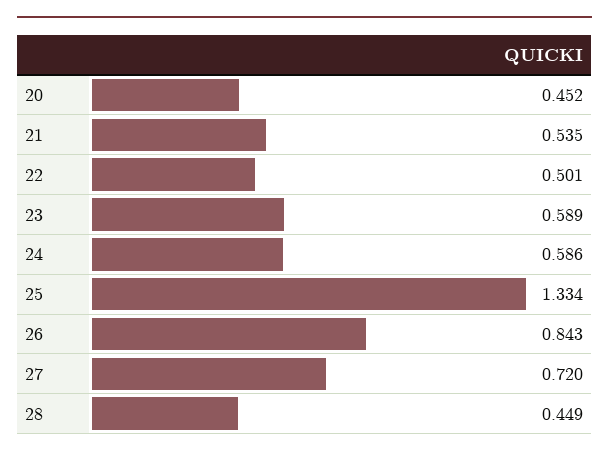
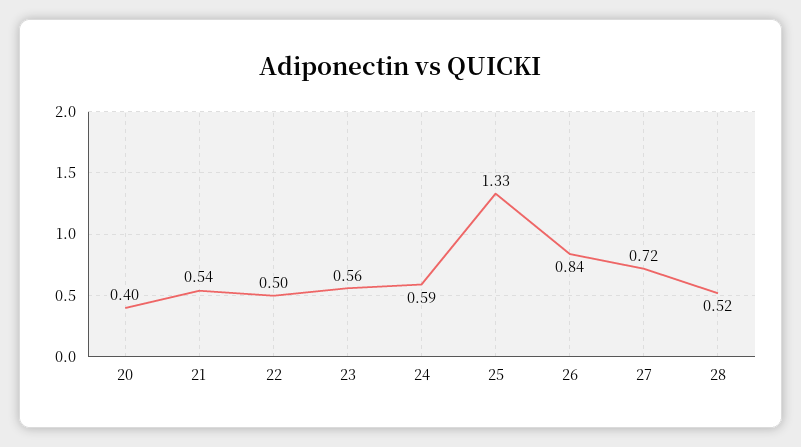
  {
-   "20": 0.452,
+   "20": 0.4,
    "21": 0.535,
    "22": 0.501,
-   "23": 0.589,
+   "23": 0.56,
    "24": 0.586,
    "25": 1.334,
    "26": 0.843,
    "27": 0.72,
-   "28": 0.449
+   "28": 0.52
  }

